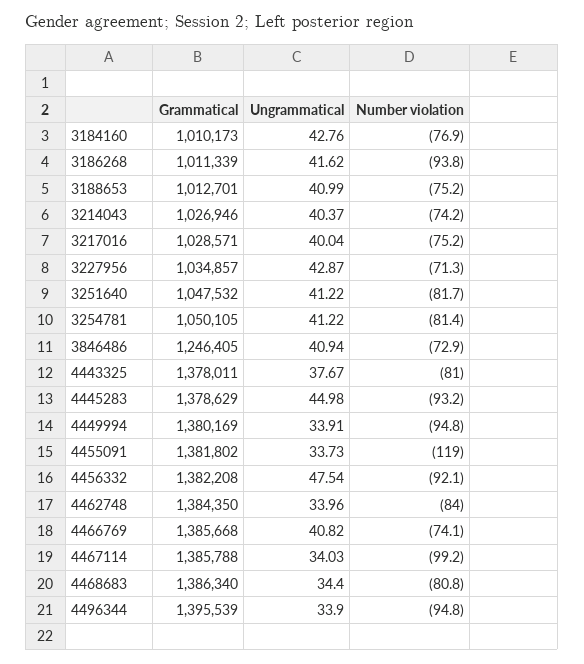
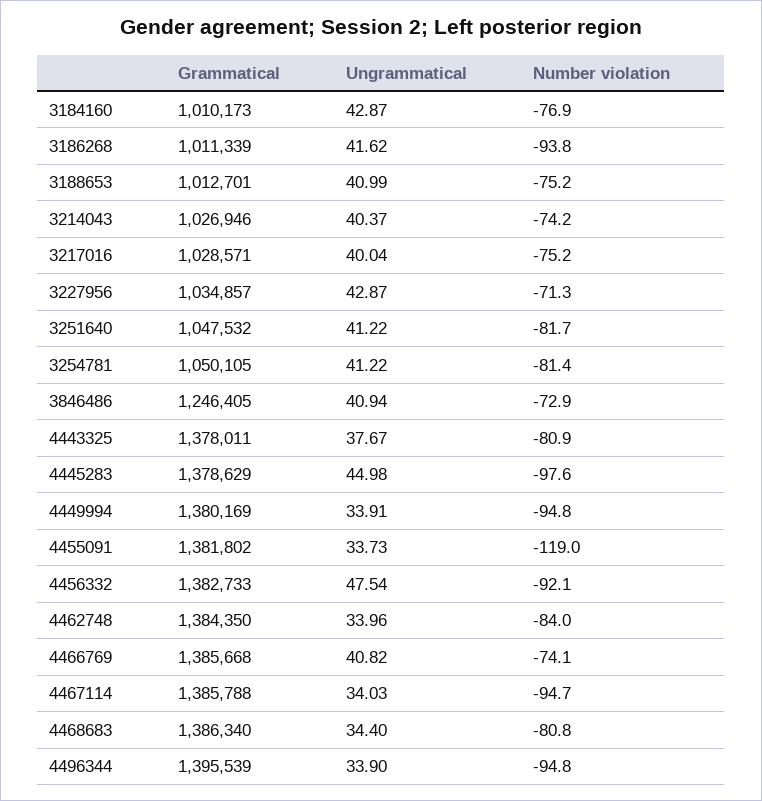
  {
    "Grammatical": {
      "3184160": 1010173,
      "3186268": 1011339,
      "3188653": 1012701,
      "3214043": 1026946,
      "3217016": 1028571,
      "3227956": 1034857,
      "3251640": 1047532,
      "3254781": 1050105,
      "3846486": 1246405,
      "4443325": 1378011,
      "4445283": 1378629,
      "4449994": 1380169,
      "4455091": 1381802,
-     "4456332": 1382208,
+     "4456332": 1382733,
      "4462748": 1384350,
      "4466769": 1385668,
      "4467114": 1385788,
      "4468683": 1386340,
      "4496344": 1395539
    },
    "Ungrammatical": {
-     "3184160": 42.76,
+     "3184160": 42.87,
      "3186268": 41.62,
      "3188653": 40.99,
      "3214043": 40.37,
      "3217016": 40.04,
      "3227956": 42.87,
      "3251640": 41.22,
      "3254781": 41.22,
      "3846486": 40.94,
      "4443325": 37.67,
      "4445283": 44.98,
      "4449994": 33.91,
      "4455091": 33.73,
      "4456332": 47.54,
      "4462748": 33.96,
      "4466769": 40.82,
      "4467114": 34.03,
      "4468683": 34.4,
      "4496344": 33.9
    },
    "Number violation": {
      "3184160": -76.9,
      "3186268": -93.8,
      "3188653": -75.2,
      "3214043": -74.2,
      "3217016": -75.2,
      "3227956": -71.3,
      "3251640": -81.7,
      "3254781": -81.4,
      "3846486": -72.9,
-     "4443325": -81,
+     "4443325": -80.9,
-     "4445283": -93.2,
+     "4445283": -97.6,
      "4449994": -94.8,
      "4455091": -119,
      "4456332": -92.1,
      "4462748": -84,
      "4466769": -74.1,
-     "4467114": -99.2,
+     "4467114": -94.7,
      "4468683": -80.8,
      "4496344": -94.8
    }
  }

